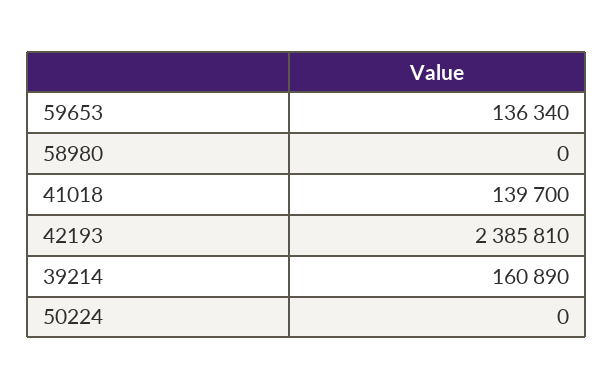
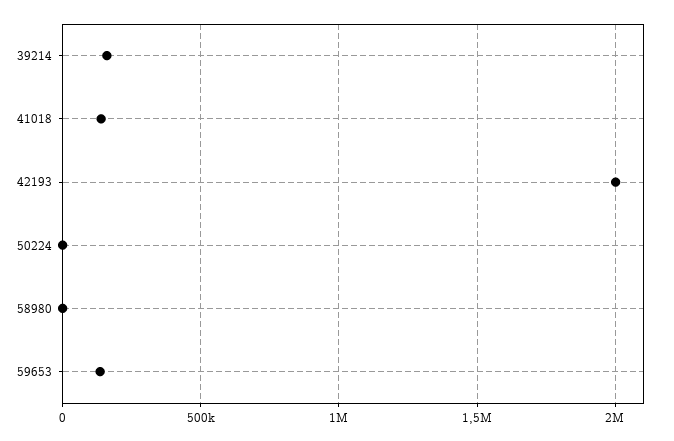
  {
    "59653": 136340,
    "58980": 0,
    "41018": 139700,
-   "42193": 2385810,
+   "42193": 2000000,
    "39214": 160890,
    "50224": 0
  }

